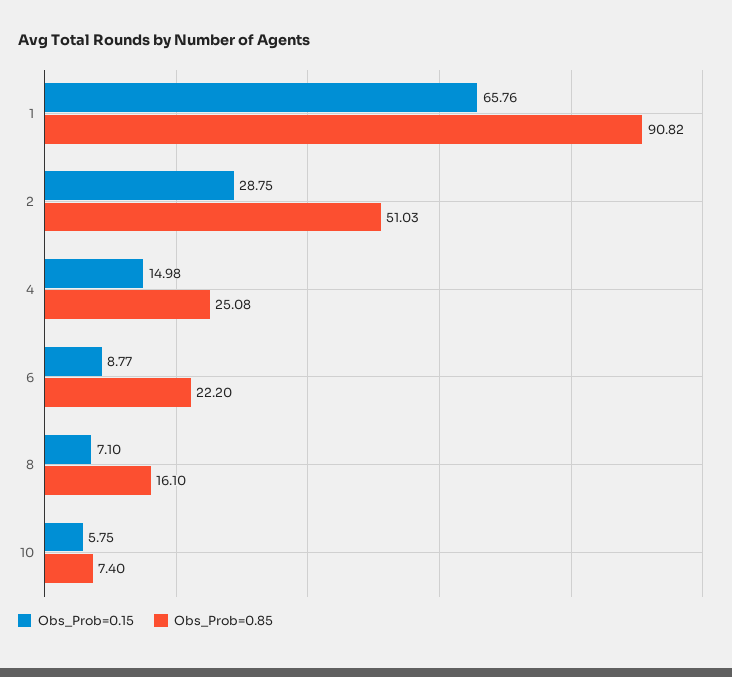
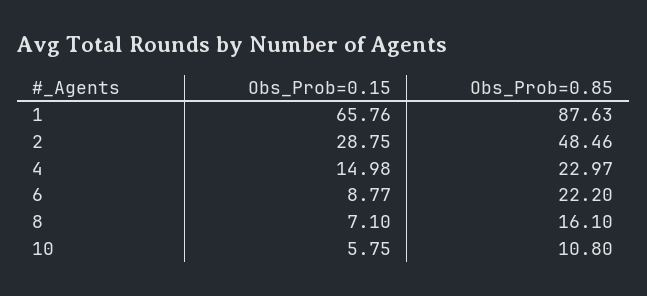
  {
    "Obs_Prob=0.15": {
      "1": 65.76,
      "2": 28.75,
      "4": 14.98,
      "6": 8.77,
      "8": 7.1,
      "10": 5.75
    },
    "Obs_Prob=0.85": {
-     "1": 90.82,
+     "1": 87.63,
-     "2": 51.03,
+     "2": 48.46,
-     "4": 25.08,
+     "4": 22.97,
      "6": 22.2,
      "8": 16.1,
-     "10": 7.4
+     "10": 10.8
    }
  }

